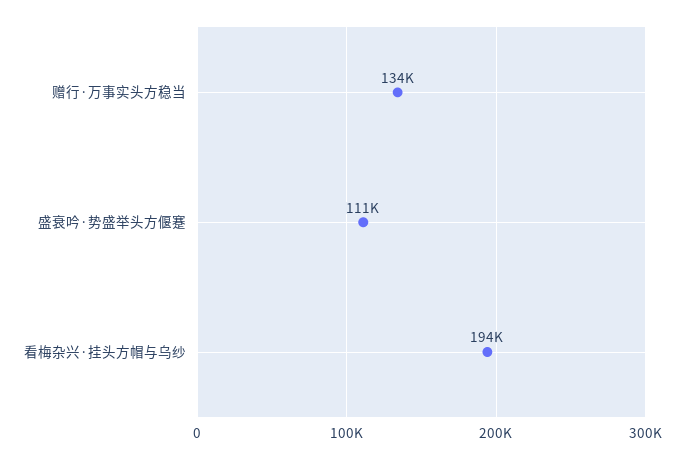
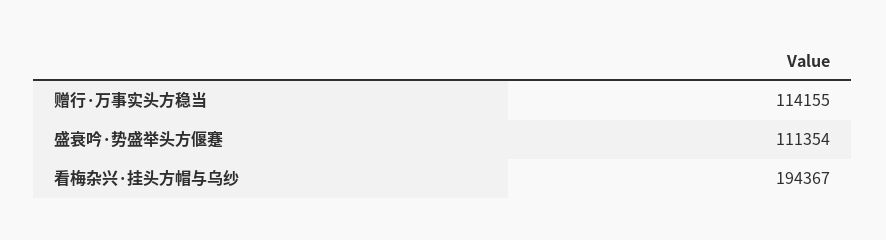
  {
-   "赠行·万事实头方稳当": 134000,
+   "赠行·万事实头方稳当": 114155,
    "盛衰吟·势盛举头方偃蹇": 111354,
    "看梅杂兴·挂头方帽与乌纱": 194367
  }

